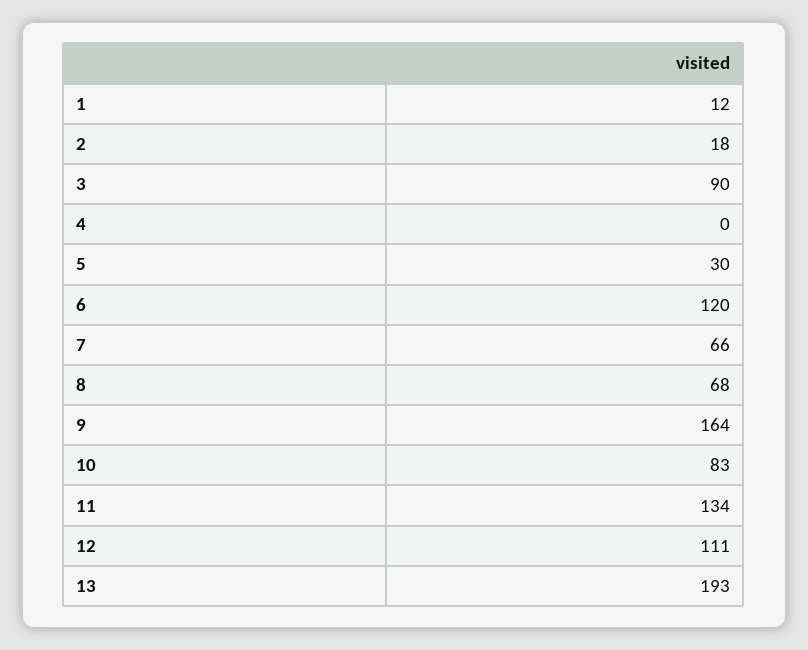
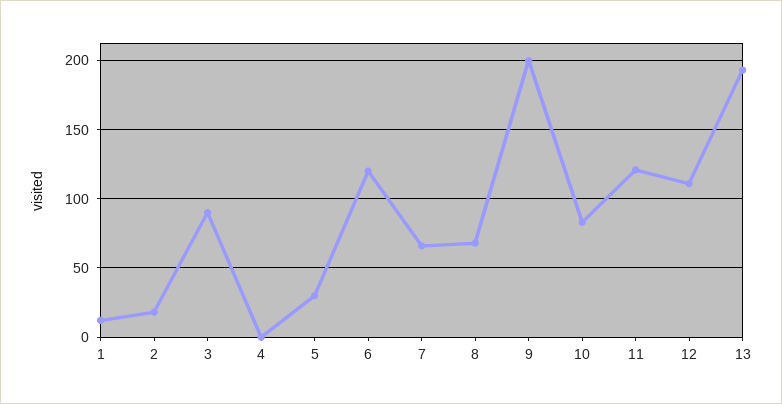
  {
    "1": 12,
    "2": 18,
    "3": 90,
    "4": 0,
    "5": 30,
    "6": 120,
    "7": 66,
    "8": 68,
-   "9": 164,
+   "9": 200,
    "10": 83,
-   "11": 134,
+   "11": 120,
    "12": 111,
    "13": 193
  }

